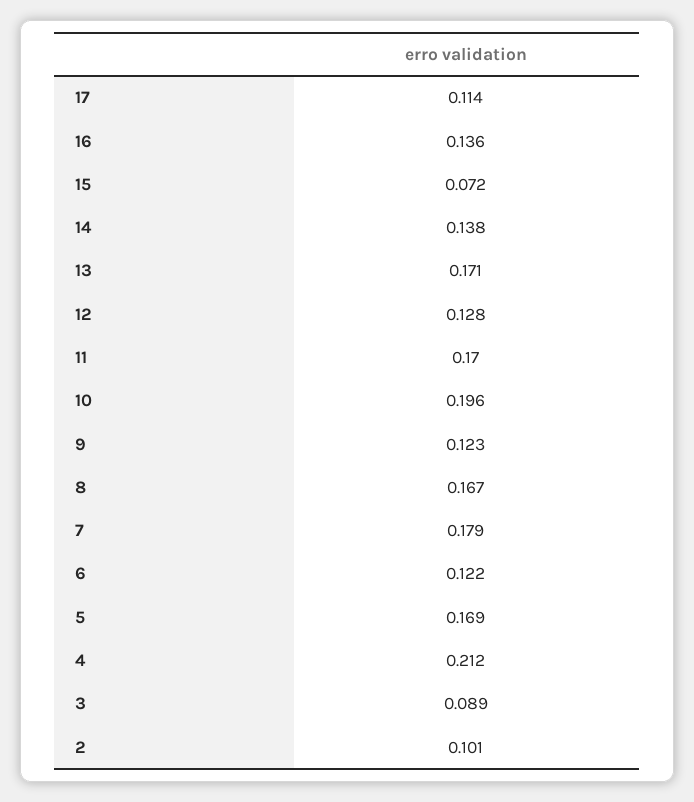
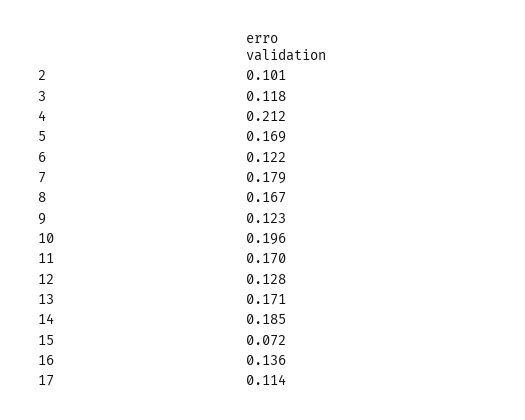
  {
    "17": 0.114,
    "16": 0.136,
    "15": 0.072,
-   "14": 0.138,
+   "14": 0.185,
    "13": 0.171,
    "12": 0.128,
    "11": 0.17,
    "10": 0.196,
    "9": 0.123,
    "8": 0.167,
    "7": 0.179,
    "6": 0.122,
    "5": 0.169,
    "4": 0.212,
-   "3": 0.089,
+   "3": 0.118,
    "2": 0.101
  }

